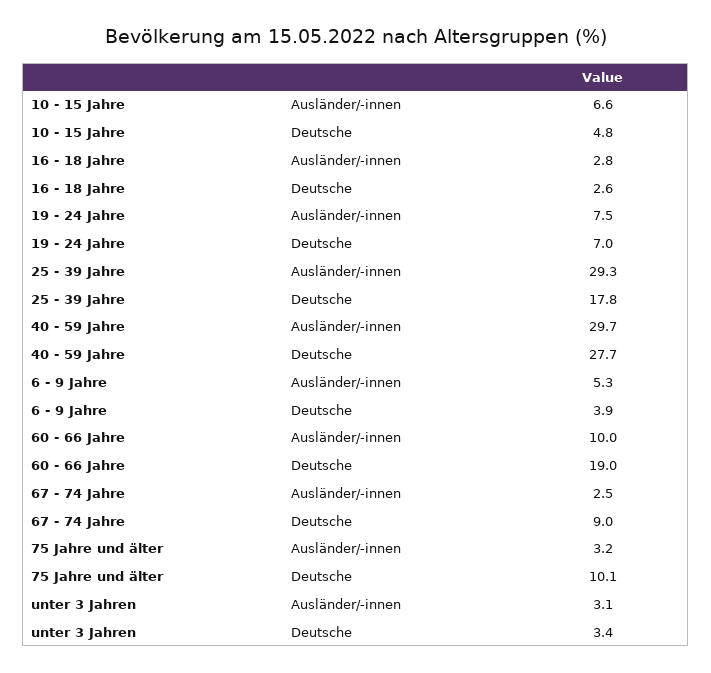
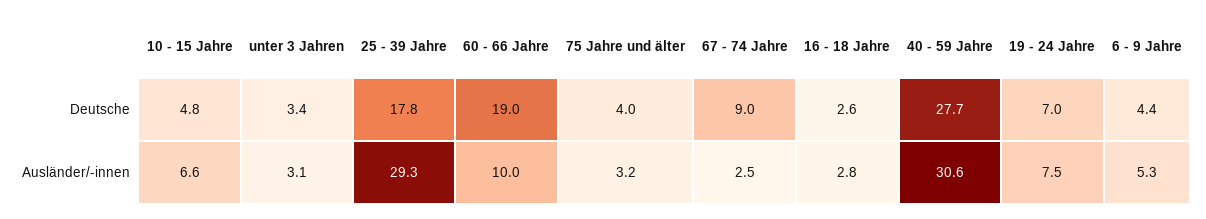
  {
    "10 - 15 Jahre": {
      "Ausländer/-innen": 6.6,
      "Deutsche": 4.8
    },
    "16 - 18 Jahre": {
      "Ausländer/-innen": 2.8,
      "Deutsche": 2.6
    },
    "19 - 24 Jahre": {
      "Ausländer/-innen": 7.5,
      "Deutsche": 7
    },
    "25 - 39 Jahre": {
      "Ausländer/-innen": 29.3,
      "Deutsche": 17.8
    },
    "40 - 59 Jahre": {
-     "Ausländer/-innen": 29.7,
+     "Ausländer/-innen": 30.6,
      "Deutsche": 27.7
    },
    "6 - 9 Jahre": {
      "Ausländer/-innen": 5.3,
-     "Deutsche": 3.9
+     "Deutsche": 4.4
    },
    "60 - 66 Jahre": {
      "Ausländer/-innen": 10,
      "Deutsche": 19
    },
    "67 - 74 Jahre": {
      "Ausländer/-innen": 2.5,
      "Deutsche": 9
    },
    "75 Jahre und älter": {
      "Ausländer/-innen": 3.2,
-     "Deutsche": 10.1
+     "Deutsche": 4
    },
    "unter 3 Jahren": {
      "Ausländer/-innen": 3.1,
      "Deutsche": 3.4
    }
  }

